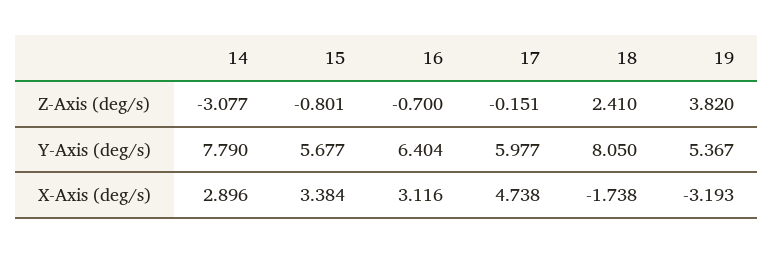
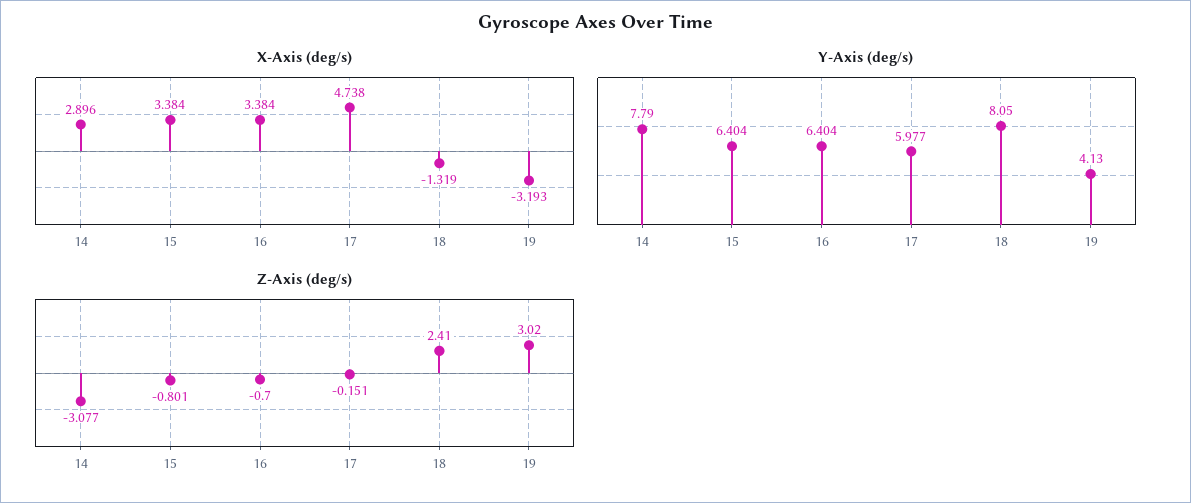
  {
    "Z-Axis (deg/s)": {
      "14": -3.077,
      "15": -0.801,
      "16": -0.7,
      "17": -0.151,
      "18": 2.41,
-     "19": 3.82
+     "19": 3.02
    },
    "Y-Axis (deg/s)": {
      "14": 7.79,
-     "15": 5.677,
+     "15": 6.404,
      "16": 6.404,
      "17": 5.977,
      "18": 8.05,
-     "19": 5.367
+     "19": 4.13
    },
    "X-Axis (deg/s)": {
      "14": 2.896,
      "15": 3.384,
-     "16": 3.116,
+     "16": 3.384,
      "17": 4.738,
-     "18": -1.738,
+     "18": -1.319,
      "19": -3.193
    }
  }

